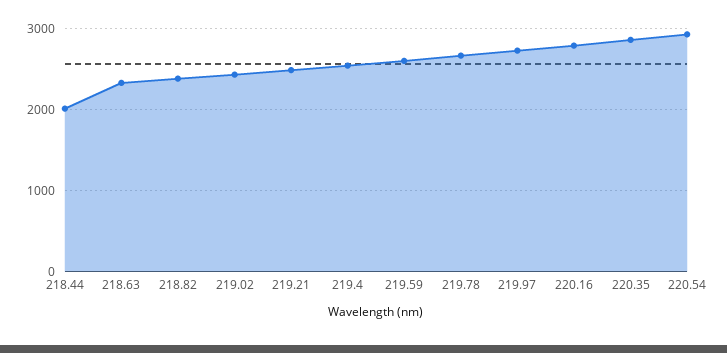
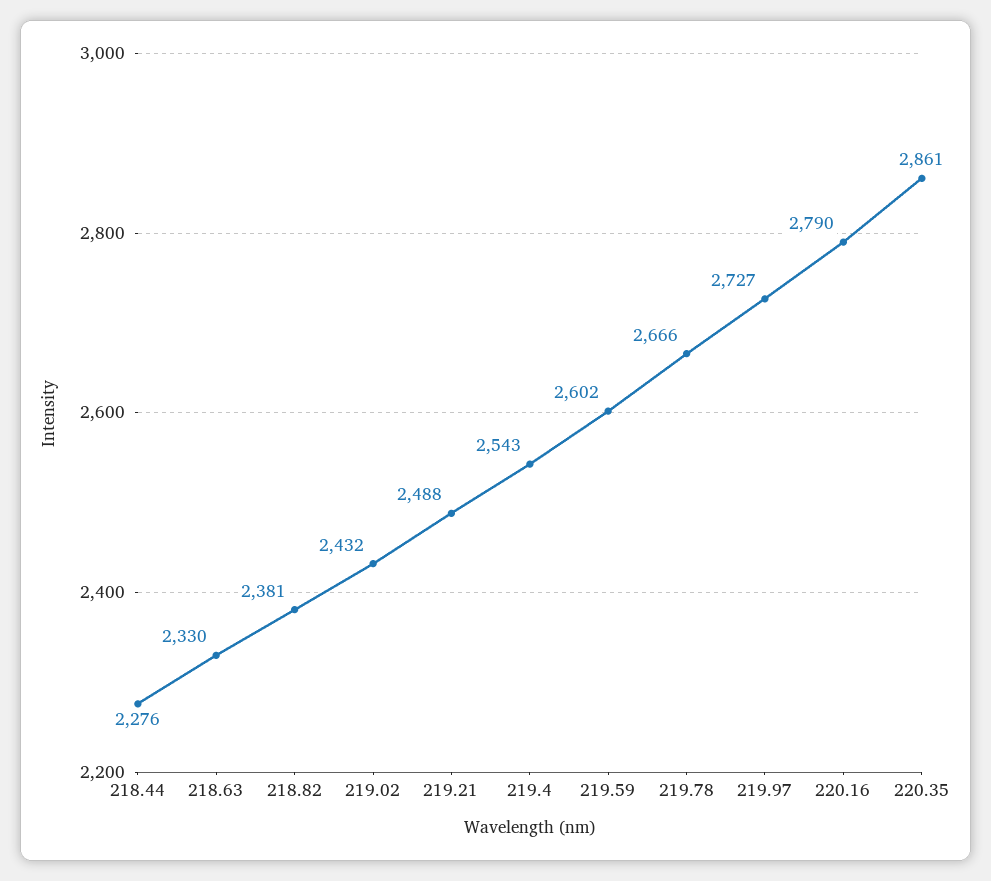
  {
-   "218.44": 2000,
+   "218.44": 2276,
    "218.63": 2330,
    "218.82": 2381,
    "219.02": 2432,
    "219.21": 2488,
    "219.4": 2543,
    "219.59": 2602,
    "219.78": 2666,
    "219.97": 2727,
    "220.16": 2790,
-   "220.35": 2861,
+   "220.35": 2861
-   "220.54": 2900
  }

